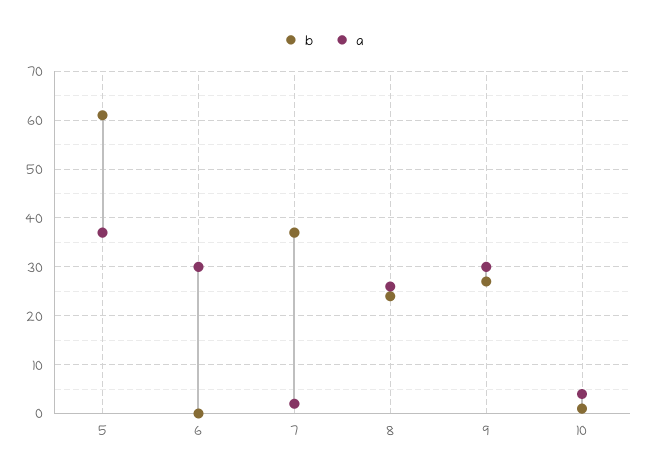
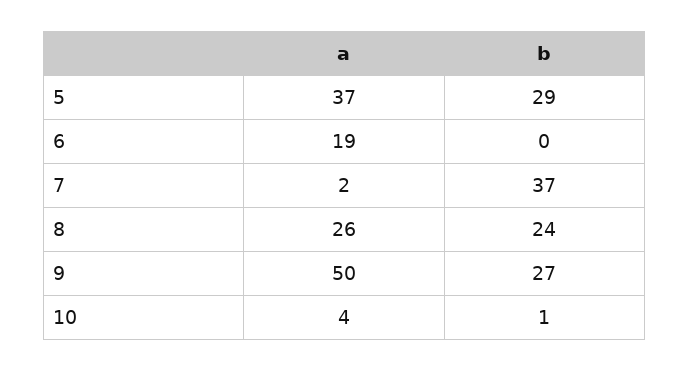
  {
    "b": {
-     "5": 60,
+     "5": 29,
      "6": 0,
      "7": 37,
      "8": 24,
      "9": 27,
      "10": 1
    },
    "a": {
      "5": 37,
-     "6": 30,
+     "6": 19,
      "7": 2,
      "8": 26,
-     "9": 30,
+     "9": 50,
      "10": 4
    }
  }

